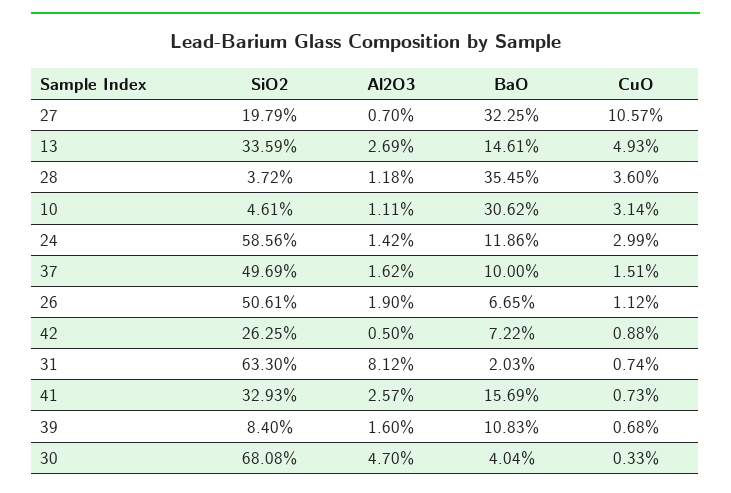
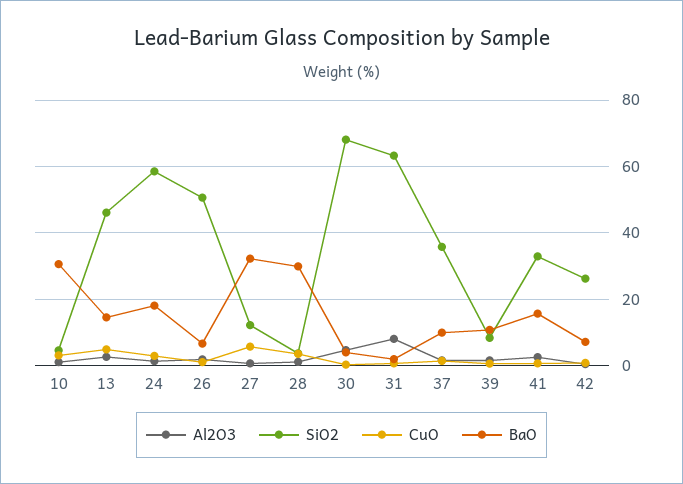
  {
    "SiO2": {
-     "27": 19.79,
+     "27": 12,
-     "13": 33.59,
+     "13": 46,
      "28": 3.72,
      "10": 4.61,
      "24": 58.56,
-     "37": 49.69,
+     "37": 36,
      "26": 50.61,
      "42": 26.25,
      "31": 63.3,
      "41": 32.93,
      "39": 8.4,
      "30": 68.08
    },
    "Al2O3": {
      "27": 0.7,
      "13": 2.69,
      "28": 1.18,
      "10": 1.11,
      "24": 1.42,
      "37": 1.62,
      "26": 1.9,
      "42": 0.5,
      "31": 8.12,
      "41": 2.57,
      "39": 1.6,
      "30": 4.7
    },
    "BaO": {
      "27": 32.25,
      "13": 14.61,
-     "28": 35.45,
+     "28": 30,
      "10": 30.62,
-     "24": 11.86,
+     "24": 18,
      "37": 10,
      "26": 6.65,
      "42": 7.22,
      "31": 2.03,
      "41": 15.69,
      "39": 10.83,
      "30": 4.04
    },
    "CuO": {
-     "27": 10.57,
+     "27": 6,
      "13": 4.93,
      "28": 3.6,
      "10": 3.14,
      "24": 2.99,
      "37": 1.51,
      "26": 1.12,
      "42": 0.88,
      "31": 0.74,
      "41": 0.73,
      "39": 0.68,
      "30": 0.33
    }
  }

